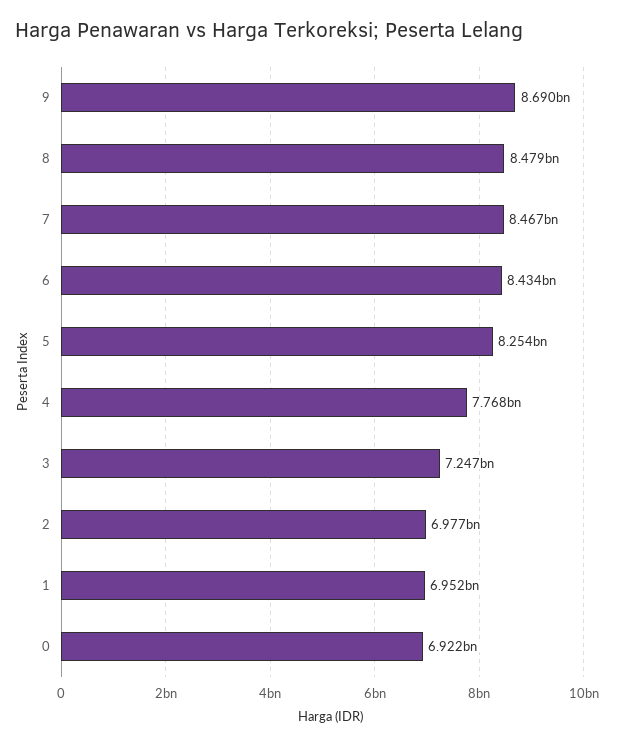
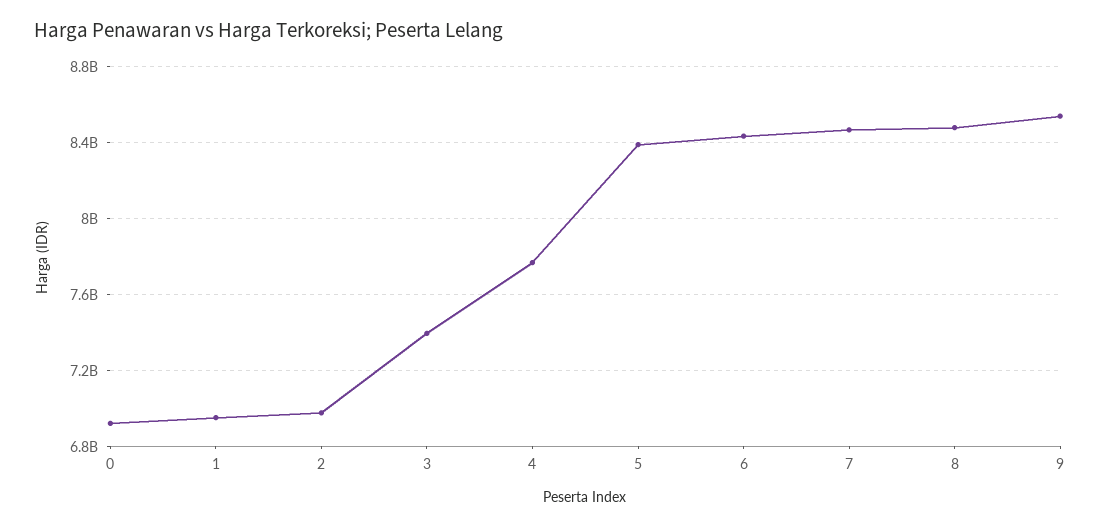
  {
-   "9": 8690000000,
+   "9": 8550000000,
    "8": 8479000000,
    "7": 8467000000,
    "6": 8434000000,
-   "5": 8254000000,
+   "5": 8400000000,
    "4": 7768000000,
-   "3": 7247000000,
+   "3": 7400000000,
    "2": 6977000000,
    "1": 6952000000,
    "0": 6922000000
  }

